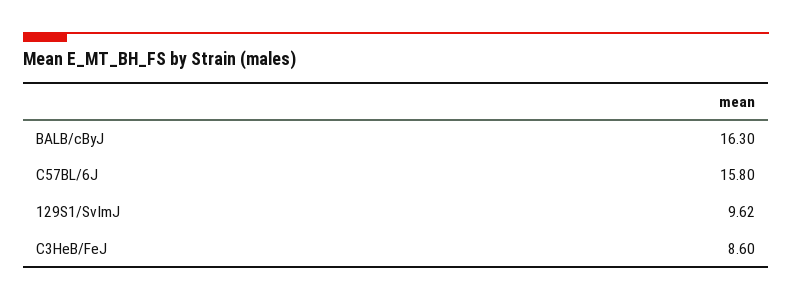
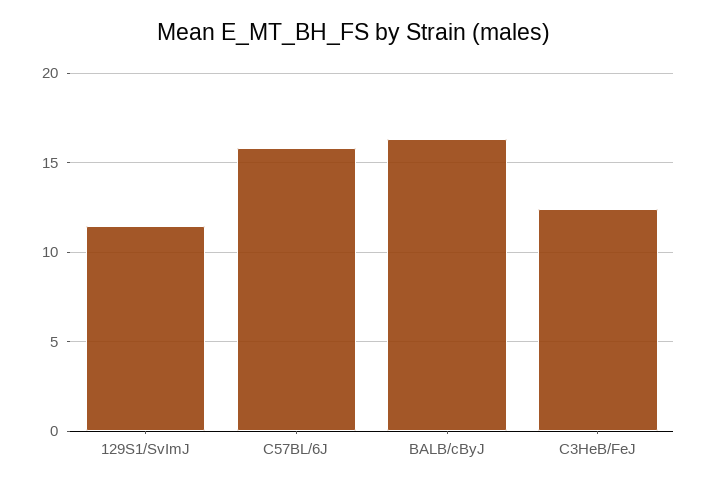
  {
    "BALB/cByJ": 16.3,
    "C57BL/6J": 15.8,
-   "129S1/SvImJ": 9.62,
+   "129S1/SvImJ": 11.5,
-   "C3HeB/FeJ": 8.6
+   "C3HeB/FeJ": 12.5
  }

